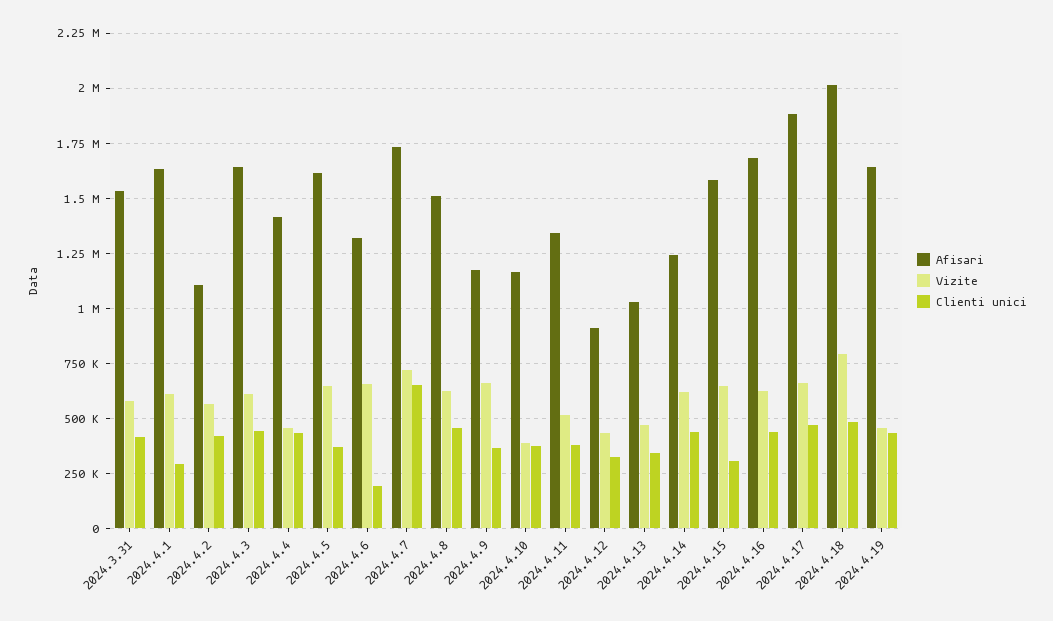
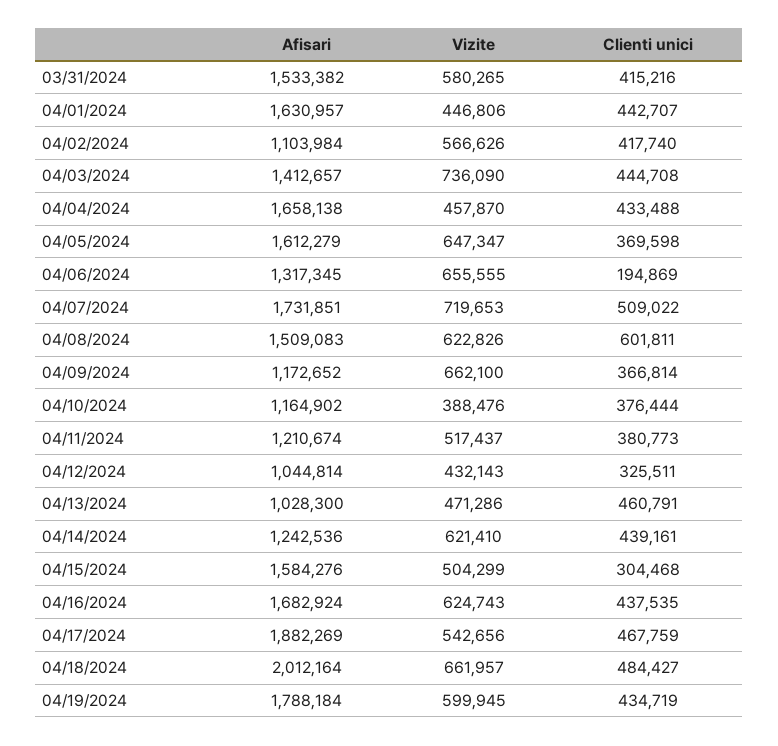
  {
    "Afisari": {
      "2024.3.31": 1533382,
      "2024.4.1": 1630957,
      "2024.4.2": 1103984,
-     "2024.4.3": 1650000,
+     "2024.4.3": 1412657,
-     "2024.4.4": 1400000,
+     "2024.4.4": 1658138,
      "2024.4.5": 1612279,
      "2024.4.6": 1317345,
      "2024.4.7": 1731851,
      "2024.4.8": 1509083,
      "2024.4.9": 1172652,
      "2024.4.10": 1164902,
-     "2024.4.11": 1350000,
+     "2024.4.11": 1210674,
-     "2024.4.12": 900000,
+     "2024.4.12": 1044814,
      "2024.4.13": 1028300,
      "2024.4.14": 1242536,
      "2024.4.15": 1584276,
      "2024.4.16": 1682924,
      "2024.4.17": 1882269,
      "2024.4.18": 2012164,
-     "2024.4.19": 1650000
+     "2024.4.19": 1788184
    },
    "Vizite": {
      "2024.3.31": 580265,
-     "2024.4.1": 600000,
+     "2024.4.1": 446806,
      "2024.4.2": 566626,
-     "2024.4.3": 600000,
+     "2024.4.3": 736090,
      "2024.4.4": 457870,
      "2024.4.5": 647347,
      "2024.4.6": 655555,
      "2024.4.7": 719653,
      "2024.4.8": 622826,
      "2024.4.9": 662100,
      "2024.4.10": 388476,
      "2024.4.11": 517437,
      "2024.4.12": 432143,
      "2024.4.13": 471286,
      "2024.4.14": 621410,
-     "2024.4.15": 650000,
+     "2024.4.15": 504299,
      "2024.4.16": 624743,
-     "2024.4.17": 650000,
+     "2024.4.17": 542656,
-     "2024.4.18": 800000,
+     "2024.4.18": 661957,
-     "2024.4.19": 450000
+     "2024.4.19": 599945
    },
    "Clienti unici": {
      "2024.3.31": 415216,
-     "2024.4.1": 300000,
+     "2024.4.1": 442707,
      "2024.4.2": 417740,
      "2024.4.3": 444708,
      "2024.4.4": 433488,
      "2024.4.5": 369598,
      "2024.4.6": 194869,
-     "2024.4.7": 650000,
+     "2024.4.7": 509022,
-     "2024.4.8": 450000,
+     "2024.4.8": 601811,
      "2024.4.9": 366814,
      "2024.4.10": 376444,
      "2024.4.11": 380773,
      "2024.4.12": 325511,
-     "2024.4.13": 350000,
+     "2024.4.13": 460791,
      "2024.4.14": 439161,
      "2024.4.15": 304468,
      "2024.4.16": 437535,
      "2024.4.17": 467759,
      "2024.4.18": 484427,
      "2024.4.19": 434719
    }
  }

